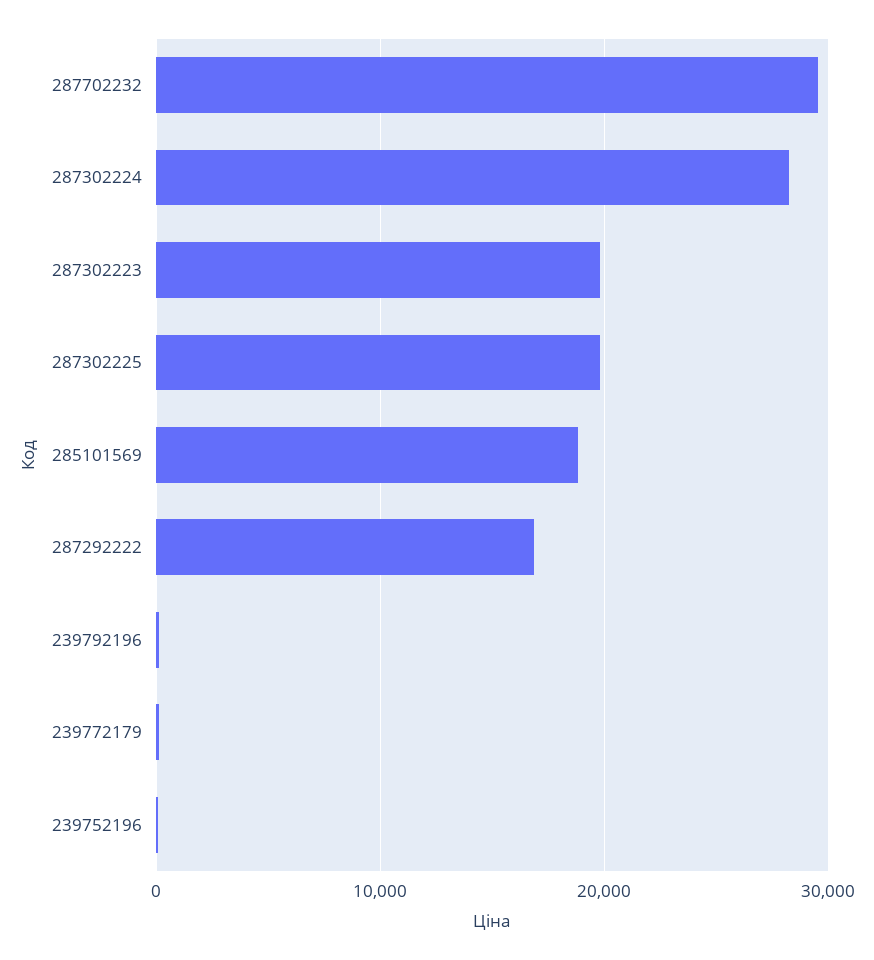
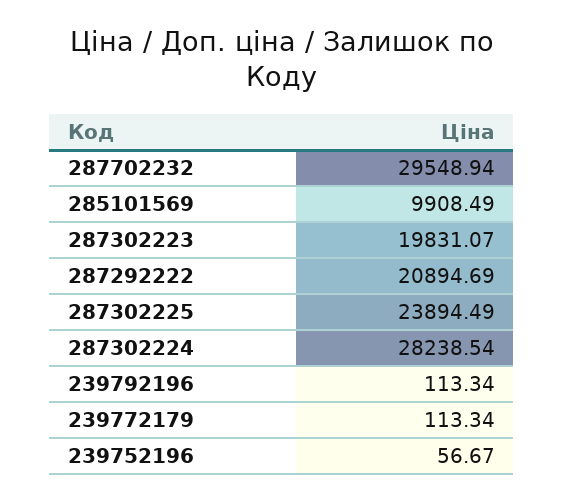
  {
    "287702232": 29548.94,
    "287302224": 28238.54,
    "287302223": 19831.07,
-   "287302225": 20000,
+   "287302225": 23894.49,
-   "285101569": 19000,
+   "285101569": 9908.49,
-   "287292222": 17000,
+   "287292222": 20894.69,
    "239792196": 113.34,
    "239772179": 113.34,
    "239752196": 56.67
  }

